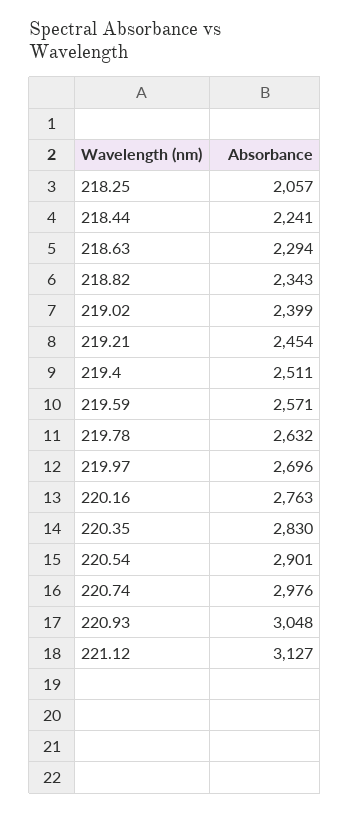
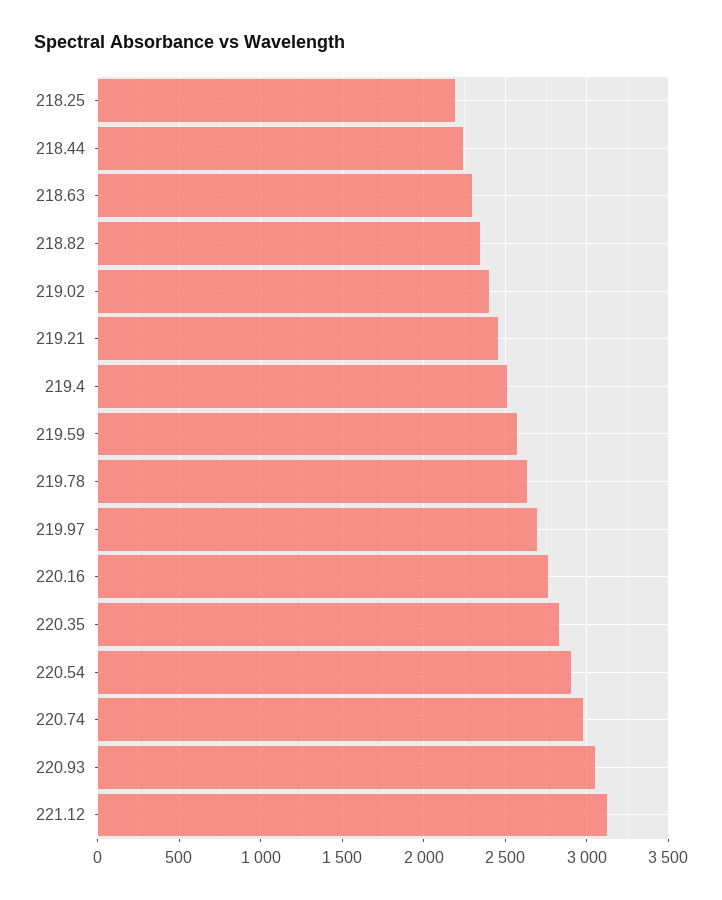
  {
-   "218.25": 2057,
+   "218.25": 2200,
    "218.44": 2241,
    "218.63": 2294,
    "218.82": 2343,
    "219.02": 2399,
    "219.21": 2454,
    "219.4": 2511,
    "219.59": 2571,
    "219.78": 2632,
    "219.97": 2696,
    "220.16": 2763,
    "220.35": 2830,
    "220.54": 2901,
    "220.74": 2976,
    "220.93": 3048,
    "221.12": 3127
  }

